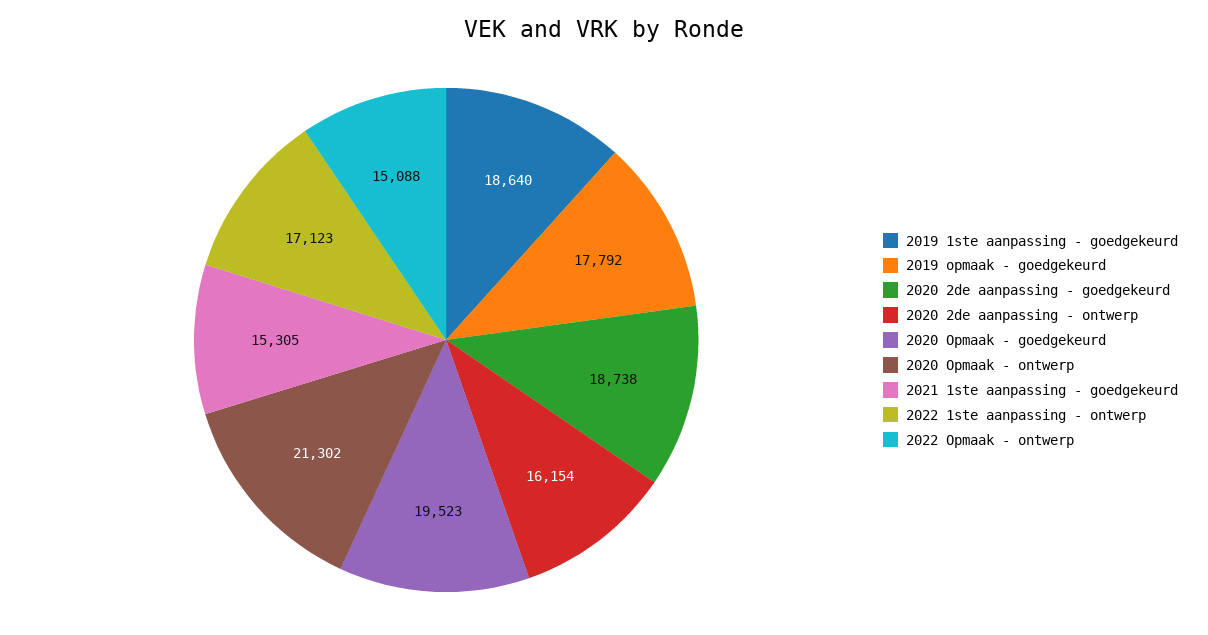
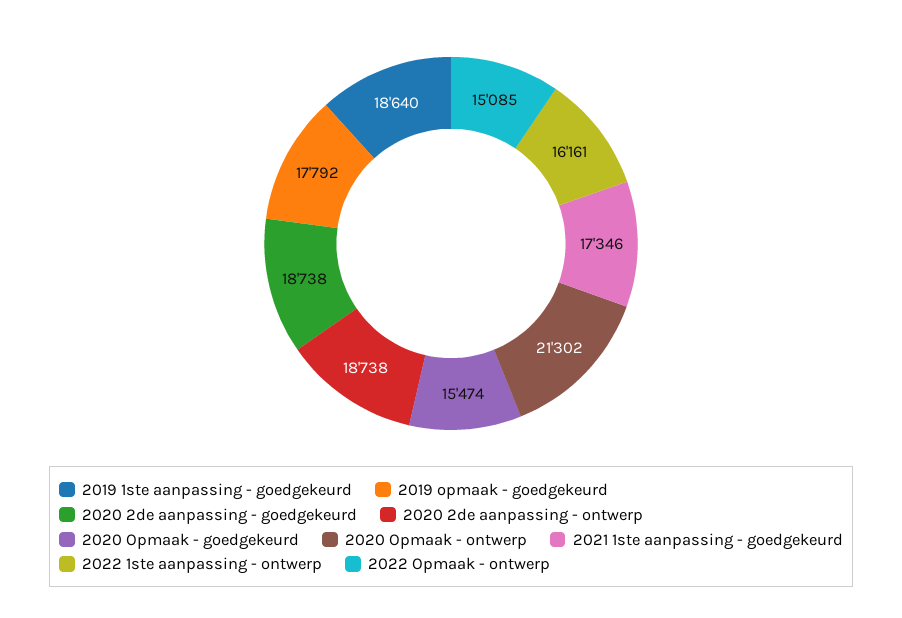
  {
    "2019 1ste aanpassing - goedgekeurd": 18640,
    "2019 opmaak - goedgekeurd": 17792,
    "2020 2de aanpassing - goedgekeurd": 18738,
-   "2020 2de aanpassing - ontwerp": 16154,
+   "2020 2de aanpassing - ontwerp": 18738,
-   "2020 Opmaak - goedgekeurd": 19523,
+   "2020 Opmaak - goedgekeurd": 15474,
    "2020 Opmaak - ontwerp": 21302,
-   "2021 1ste aanpassing - goedgekeurd": 15305,
+   "2021 1ste aanpassing - goedgekeurd": 17346,
-   "2022 1ste aanpassing - ontwerp": 17123,
+   "2022 1ste aanpassing - ontwerp": 16161,
-   "2022 Opmaak - ontwerp": 15088
+   "2022 Opmaak - ontwerp": 15085
  }

